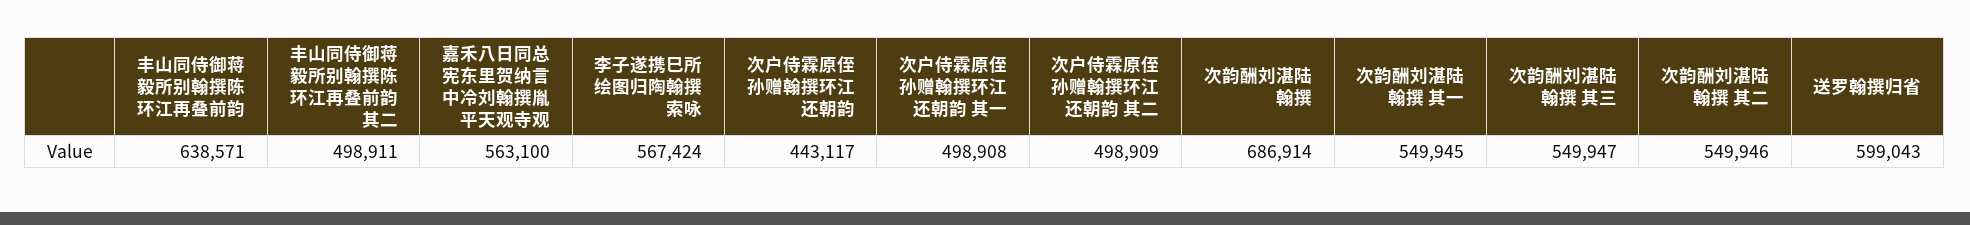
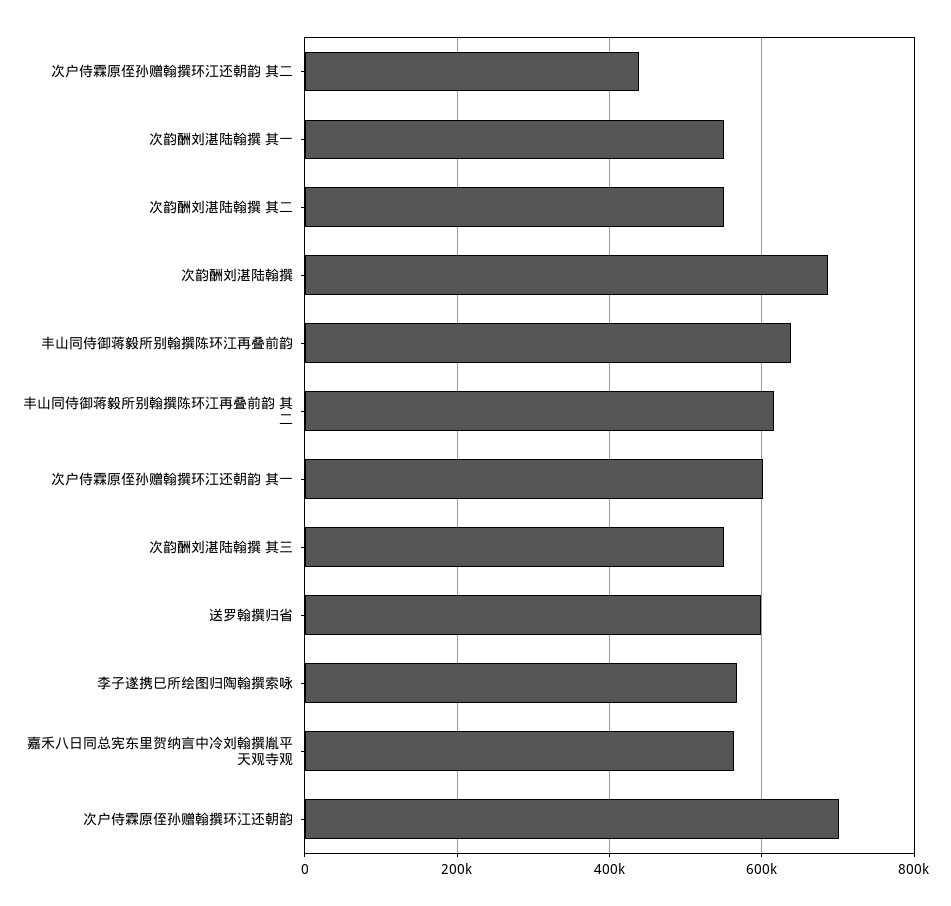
  {
    "丰山同侍御蒋毅所别翰撰陈环江再叠前韵": 638571,
-   "丰山同侍御蒋毅所别翰撰陈环江再叠前韵 其二": 498911,
+   "丰山同侍御蒋毅所别翰撰陈环江再叠前韵 其二": 620000,
    "嘉禾八日同总宪东里贺纳言中冷刘翰撰胤平天观寺观": 563100,
    "李子遂携巳所绘图归陶翰撰索咏": 567424,
-   "次户侍霖原侄孙赠翰撰环江还朝韵": 443117,
+   "次户侍霖原侄孙赠翰撰环江还朝韵": 700000,
-   "次户侍霖原侄孙赠翰撰环江还朝韵 其一": 498908,
+   "次户侍霖原侄孙赠翰撰环江还朝韵 其一": 600000,
-   "次户侍霖原侄孙赠翰撰环江还朝韵 其二": 498909,
+   "次户侍霖原侄孙赠翰撰环江还朝韵 其二": 440000,
    "次韵酬刘湛陆翰撰": 686914,
    "次韵酬刘湛陆翰撰 其一": 549945,
    "次韵酬刘湛陆翰撰 其三": 549947,
    "次韵酬刘湛陆翰撰 其二": 549946,
    "送罗翰撰归省": 599043
  }

